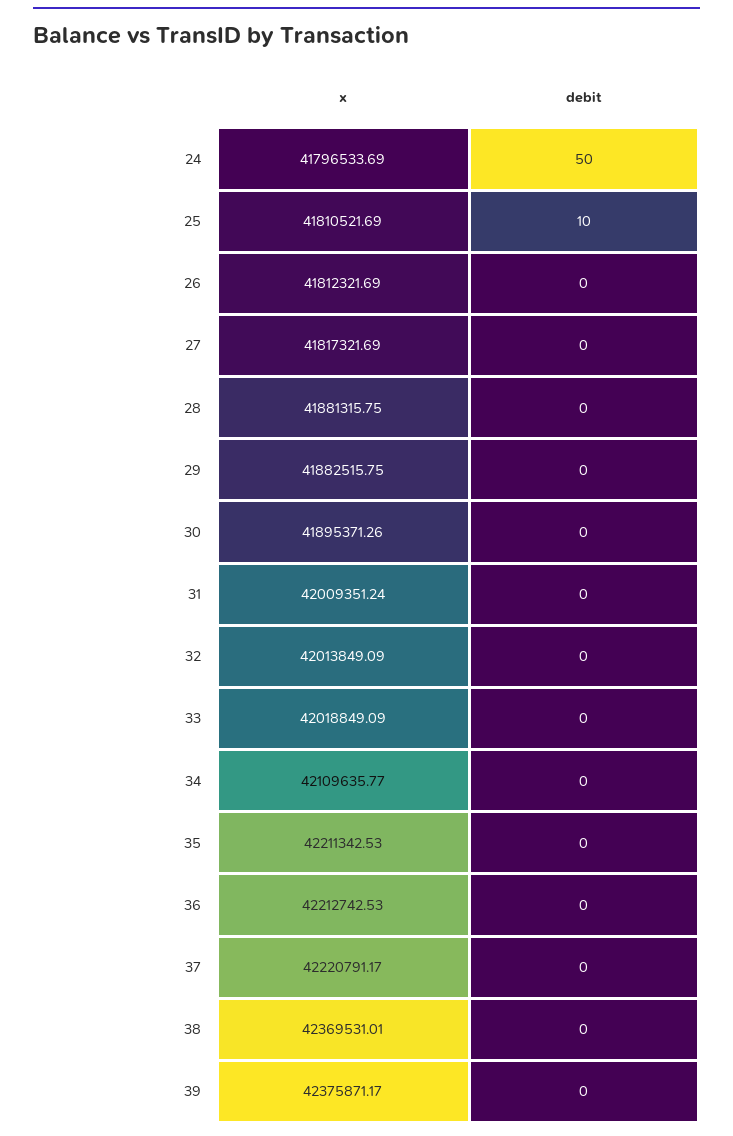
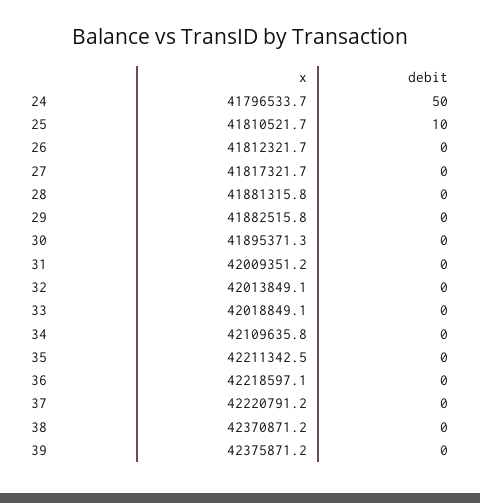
  {
    "x": {
      "24": 41796533.69,
      "25": 41810521.69,
      "26": 41812321.69,
      "27": 41817321.69,
      "28": 41881315.75,
      "29": 41882515.75,
      "30": 41895371.26,
      "31": 42009351.24,
      "32": 42013849.09,
      "33": 42018849.09,
      "34": 42109635.77,
      "35": 42211342.53,
-     "36": 42212742.53,
+     "36": 42218597.1,
      "37": 42220791.17,
-     "38": 42369531.01,
+     "38": 42370871.2,
      "39": 42375871.17
    },
    "debit": {
      "24": 50,
      "25": 10,
      "26": 0,
      "27": 0,
      "28": 0,
      "29": 0,
      "30": 0,
      "31": 0,
      "32": 0,
      "33": 0,
      "34": 0,
      "35": 0,
      "36": 0,
      "37": 0,
      "38": 0,
      "39": 0
    }
  }

